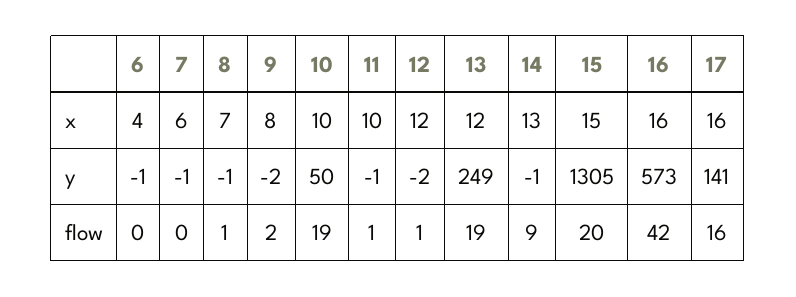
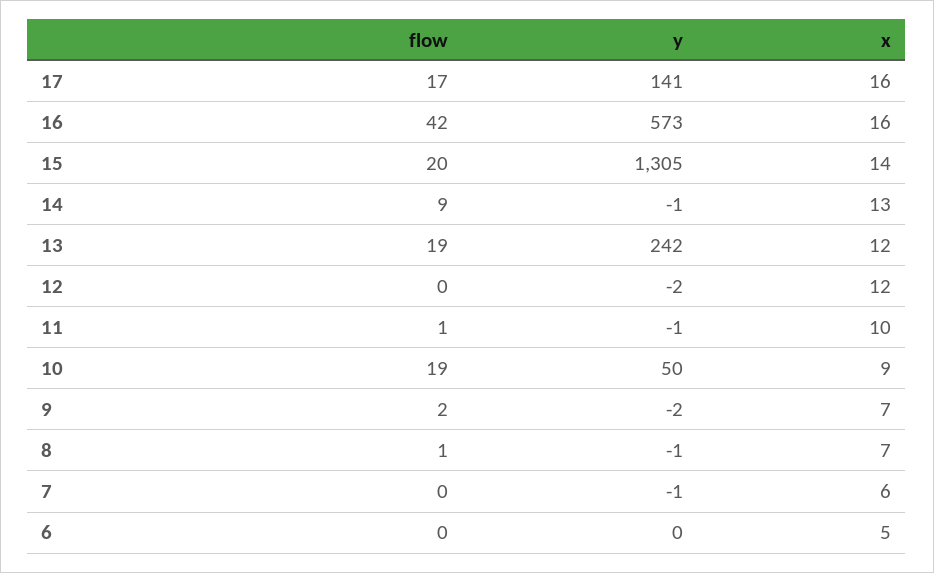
  {
    "6": {
-     "x": 4,
+     "x": 5,
-     "y": -1,
+     "y": 0,
      "flow": 0
    },
    "7": {
      "x": 6,
      "y": -1,
      "flow": 0
    },
    "8": {
      "x": 7,
      "y": -1,
      "flow": 1
    },
    "9": {
-     "x": 8,
+     "x": 7,
      "y": -2,
      "flow": 2
    },
    "10": {
-     "x": 10,
+     "x": 9,
      "y": 50,
      "flow": 19
    },
    "11": {
      "x": 10,
      "y": -1,
      "flow": 1
    },
    "12": {
      "x": 12,
      "y": -2,
-     "flow": 1
+     "flow": 0
    },
    "13": {
      "x": 12,
-     "y": 249,
+     "y": 242,
      "flow": 19
    },
    "14": {
      "x": 13,
      "y": -1,
      "flow": 9
    },
    "15": {
-     "x": 15,
+     "x": 14,
      "y": 1305,
      "flow": 20
    },
    "16": {
      "x": 16,
      "y": 573,
      "flow": 42
    },
    "17": {
      "x": 16,
      "y": 141,
-     "flow": 16
+     "flow": 17
    }
  }

